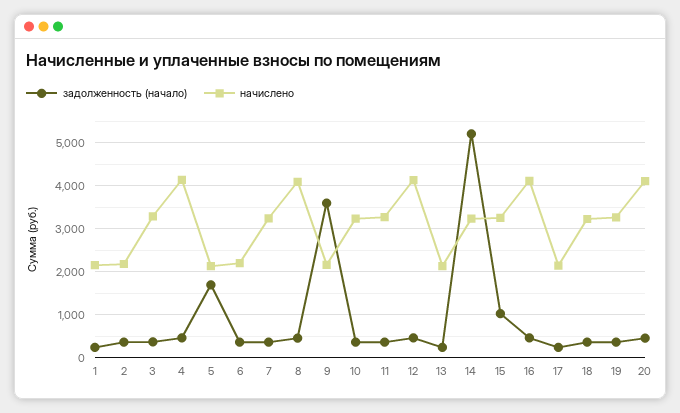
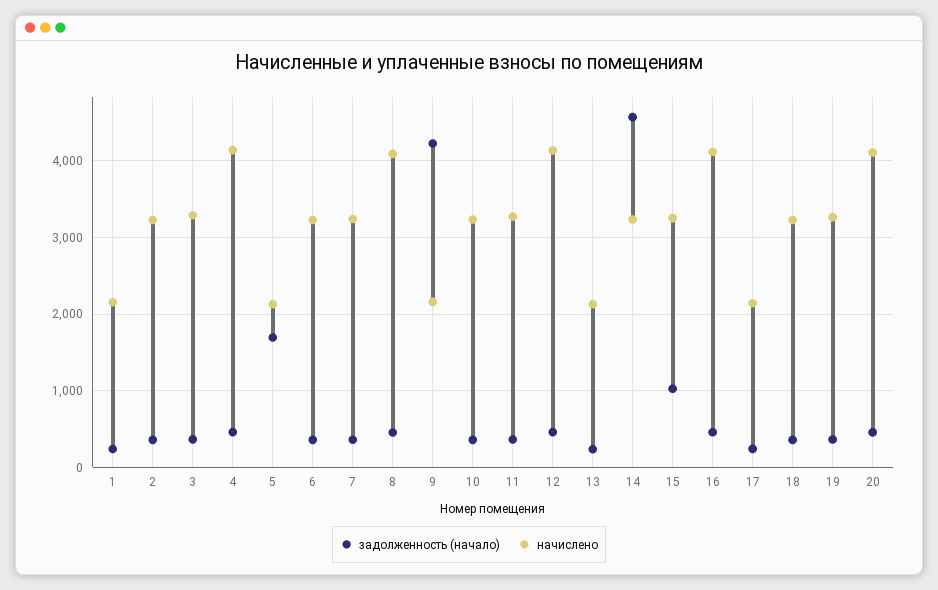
  {
    "задолженность (начало)": {
      "1": 200,
      "2": 400,
      "3": 400,
      "4": 500,
      "5": 1700,
      "6": 400,
      "7": 400,
      "8": 500,
-     "9": 3600,
+     "9": 4200,
      "10": 400,
      "11": 400,
      "12": 500,
      "13": 200,
-     "14": 5200,
+     "14": 4600,
      "15": 1000,
      "16": 500,
      "17": 200,
      "18": 400,
      "19": 400,
      "20": 500
    },
    "начислено": {
      "1": 2200,
-     "2": 2200,
+     "2": 3200,
      "3": 3300,
      "4": 4100,
      "5": 2100,
-     "6": 2200,
+     "6": 3200,
      "7": 3200,
      "8": 4100,
      "9": 2200,
      "10": 3200,
      "11": 3300,
      "12": 4100,
      "13": 2100,
      "14": 3200,
      "15": 3300,
      "16": 4100,
      "17": 2100,
      "18": 3200,
      "19": 3300,
      "20": 4100
    }
  }

